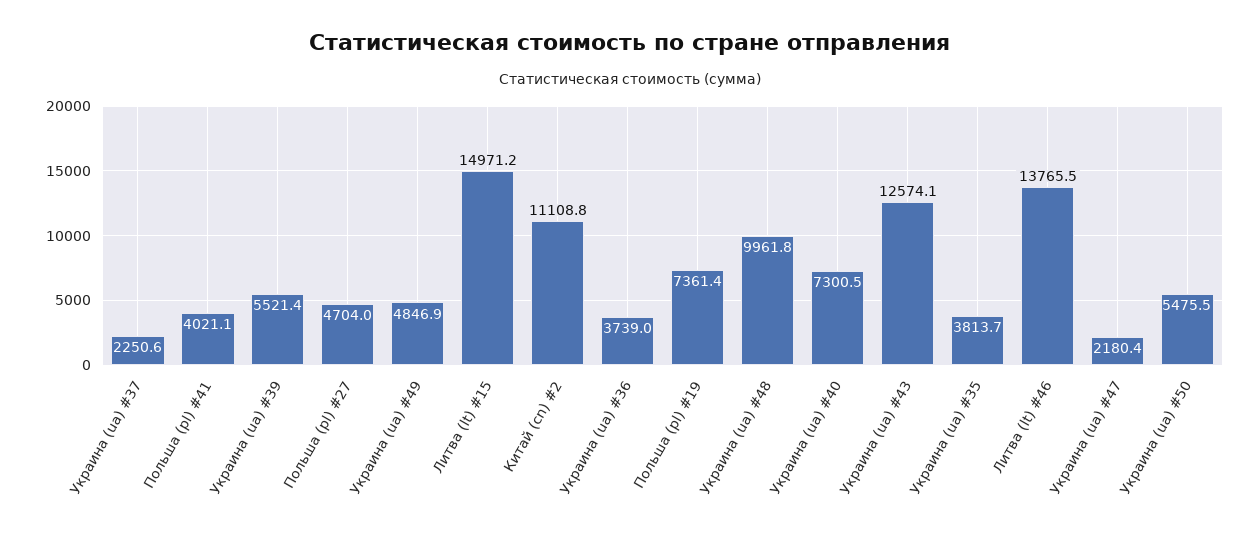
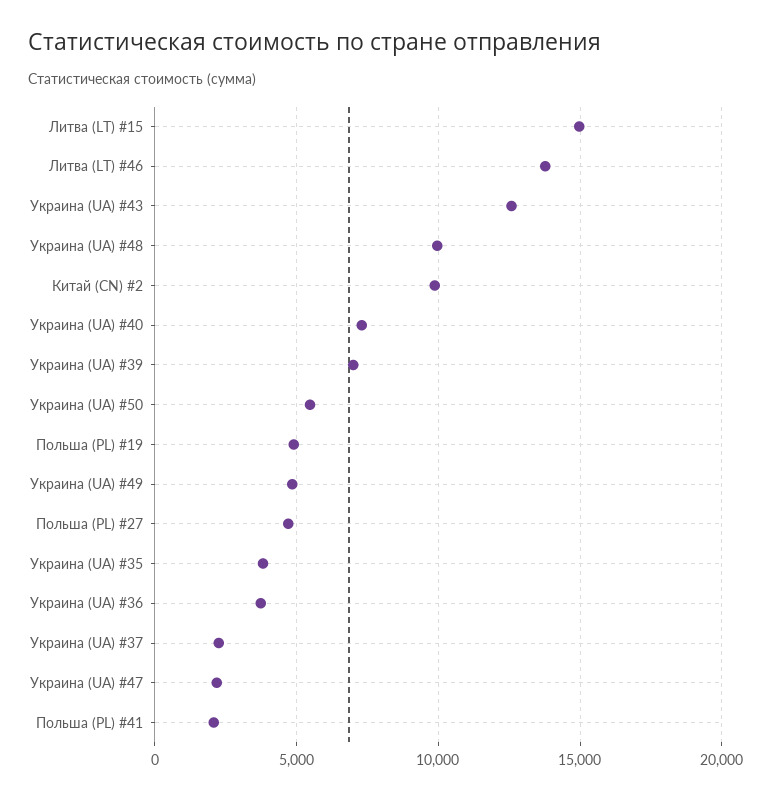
  {
    "Украина (ua) #37": 2250.6,
-   "Польша (pl) #41": 4021.1,
+   "Польша (pl) #41": 2000,
-   "Украина (ua) #39": 5521.4,
+   "Украина (ua) #39": 7000,
    "Польша (pl) #27": 4704,
    "Украина (ua) #49": 4846.9,
    "Литва (lt) #15": 14971.2,
-   "Китай (cn) #2": 11108.8,
+   "Китай (cn) #2": 10000,
    "Украина (ua) #36": 3739,
-   "Польша (pl) #19": 7361.4,
+   "Польша (pl) #19": 5000,
    "Украина (ua) #48": 9961.8,
    "Украина (ua) #40": 7300.5,
    "Украина (ua) #43": 12574.1,
    "Украина (ua) #35": 3813.7,
    "Литва (lt) #46": 13765.5,
    "Украина (ua) #47": 2180.4,
    "Украина (ua) #50": 5475.5
  }

